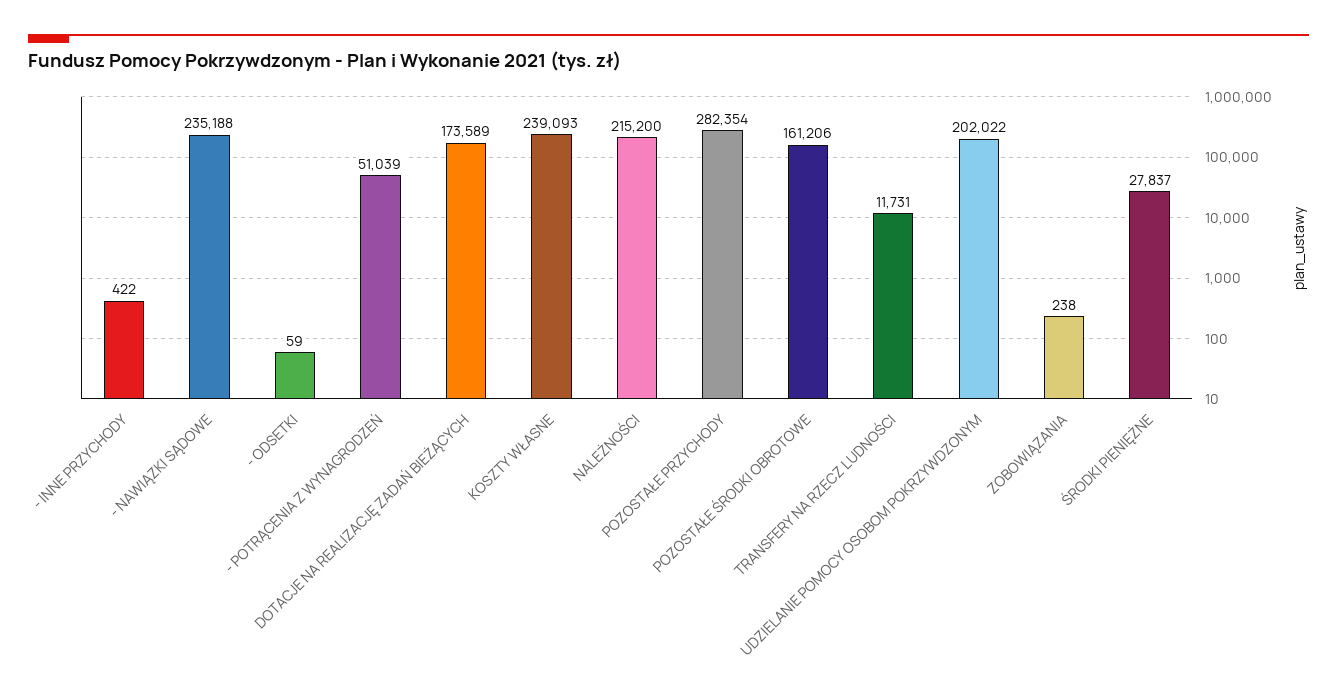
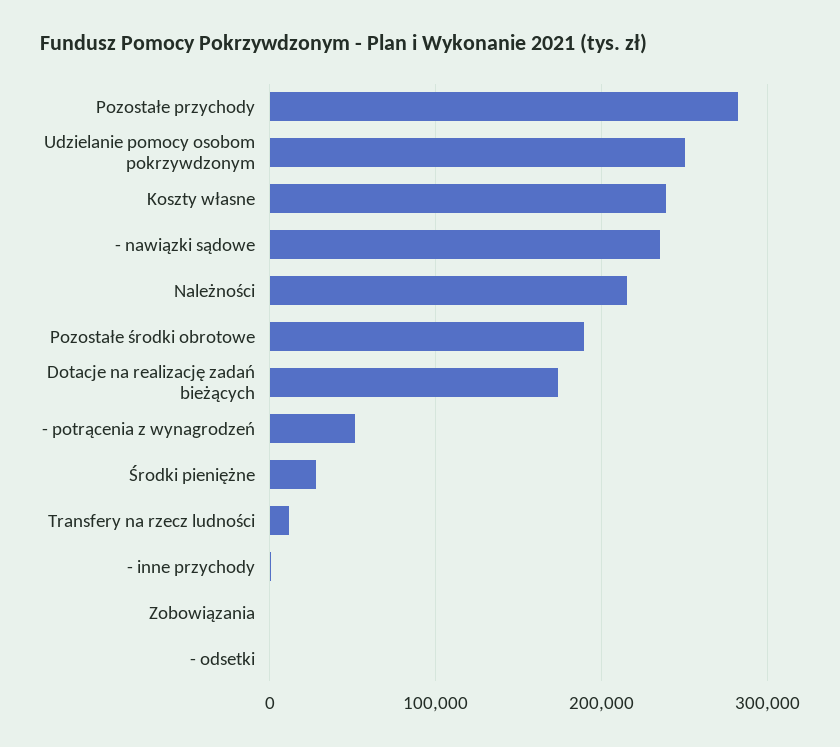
  {
    "- INNE PRZYCHODY": 422,
    "- NAWIĄZKI SĄDOWE": 235188,
    "- ODSETKI": 59,
    "- POTRĄCENIA Z WYNAGRODZEŃ": 51039,
    "DOTACJE NA REALIZACJĘ ZADAŃ BIEŻĄCYCH": 173589,
    "KOSZTY WŁASNE": 239093,
    "NALEŻNOŚCI": 215200,
    "POZOSTAŁE PRZYCHODY": 282354,
-   "POZOSTAŁE ŚRODKI OBROTOWE": 161206,
+   "POZOSTAŁE ŚRODKI OBROTOWE": 190000,
    "TRANSFERY NA RZECZ LUDNOŚCI": 11731,
-   "UDZIELANIE POMOCY OSOBOM POKRZYWDZONYM": 202022,
+   "UDZIELANIE POMOCY OSOBOM POKRZYWDZONYM": 250000,
    "ZOBOWIĄZANIA": 238,
    "ŚRODKI PIENIĘŻNE": 27837
  }

